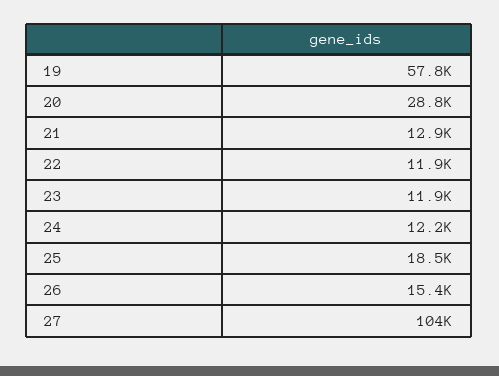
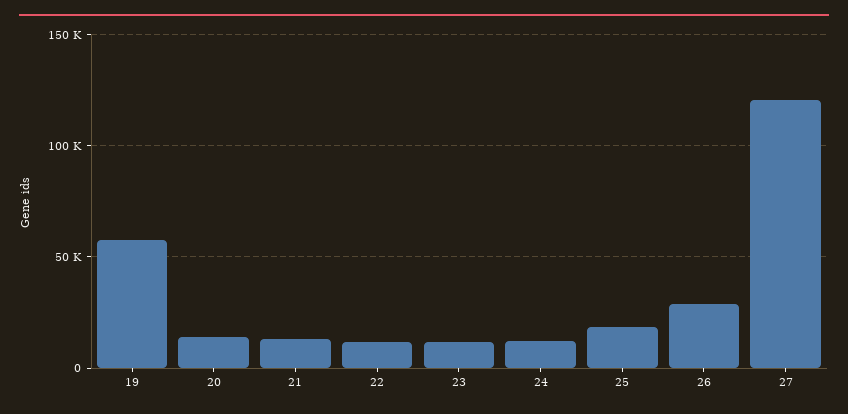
  {
    "19": 57800,
-   "20": 28800,
+   "20": 15000,
    "21": 12900,
    "22": 11900,
    "23": 11900,
    "24": 12200,
    "25": 18500,
-   "26": 15400,
+   "26": 30000,
-   "27": 104000
+   "27": 120000
  }

